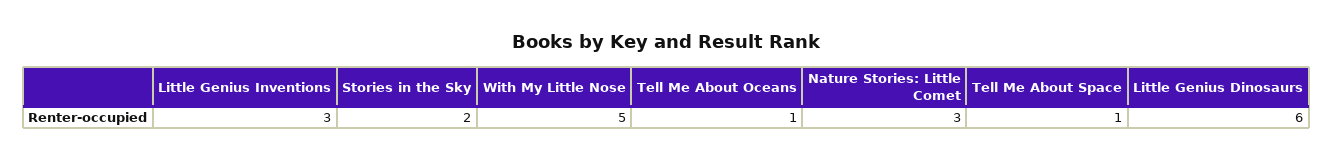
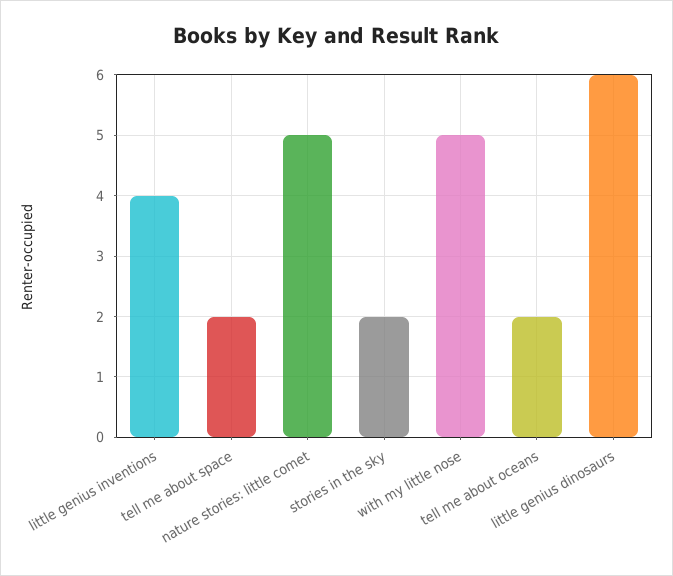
  {
-   "Little Genius Inventions": 3,
+   "Little Genius Inventions": 4,
    "Stories in the Sky": 2,
    "With My Little Nose": 5,
-   "Tell Me About Oceans": 1,
+   "Tell Me About Oceans": 2,
-   "Nature Stories: Little Comet": 3,
+   "Nature Stories: Little Comet": 5,
-   "Tell Me About Space": 1,
+   "Tell Me About Space": 2,
    "Little Genius Dinosaurs": 6
  }

